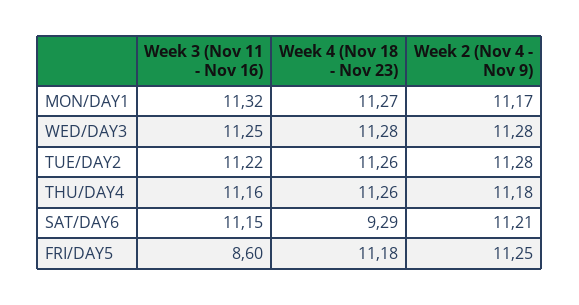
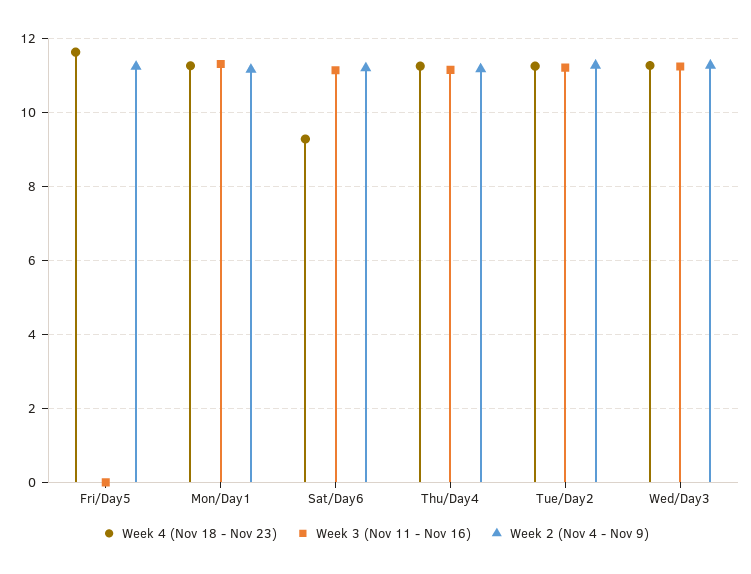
  {
    "Week 3 (Nov 11 - Nov 16)": {
      "MON/DAY1": 11.32,
      "WED/DAY3": 11.25,
      "TUE/DAY2": 11.22,
      "THU/DAY4": 11.16,
      "SAT/DAY6": 11.15,
-     "FRI/DAY5": 8.6
+     "FRI/DAY5": 0
    },
    "Week 4 (Nov 18 - Nov 23)": {
      "MON/DAY1": 11.27,
      "WED/DAY3": 11.28,
      "TUE/DAY2": 11.26,
      "THU/DAY4": 11.26,
      "SAT/DAY6": 9.29,
-     "FRI/DAY5": 11.18
+     "FRI/DAY5": 11.6
    },
    "Week 2 (Nov 4 - Nov 9)": {
      "MON/DAY1": 11.17,
      "WED/DAY3": 11.28,
      "TUE/DAY2": 11.28,
      "THU/DAY4": 11.18,
      "SAT/DAY6": 11.21,
      "FRI/DAY5": 11.25
    }
  }

